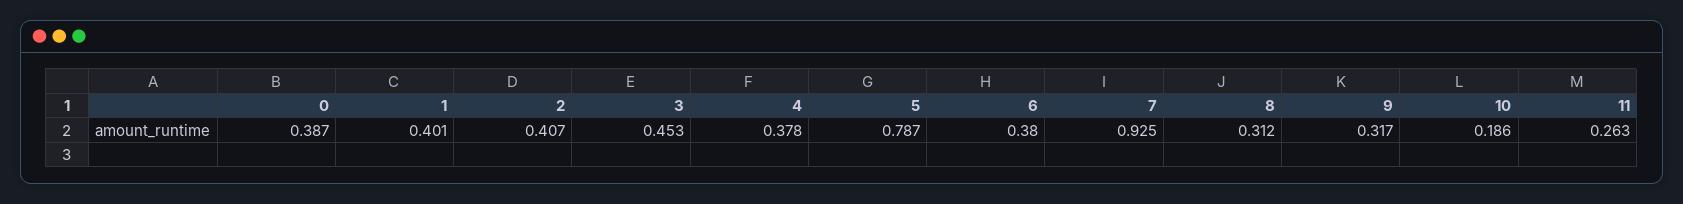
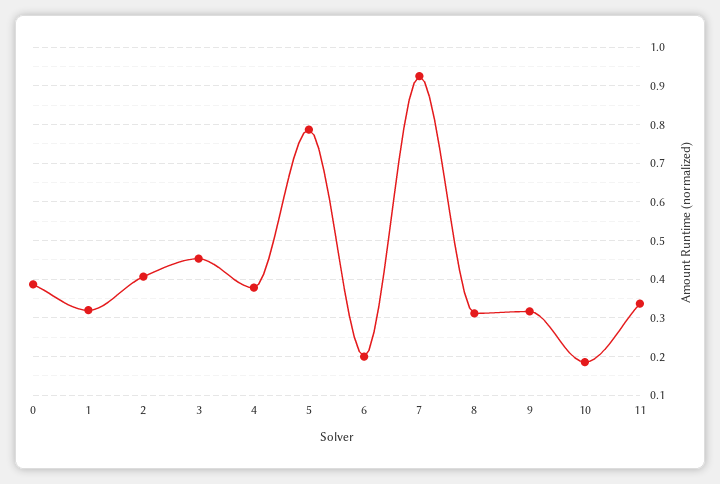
  {
    "0": 0.387,
-   "1": 0.401,
+   "1": 0.32,
    "2": 0.407,
    "3": 0.453,
    "4": 0.378,
    "5": 0.787,
-   "6": 0.38,
+   "6": 0.2,
    "7": 0.925,
    "8": 0.312,
    "9": 0.317,
    "10": 0.186,
-   "11": 0.263
+   "11": 0.34
  }

